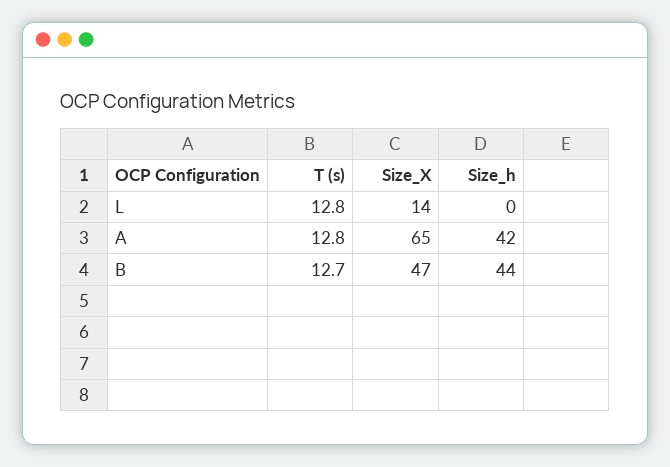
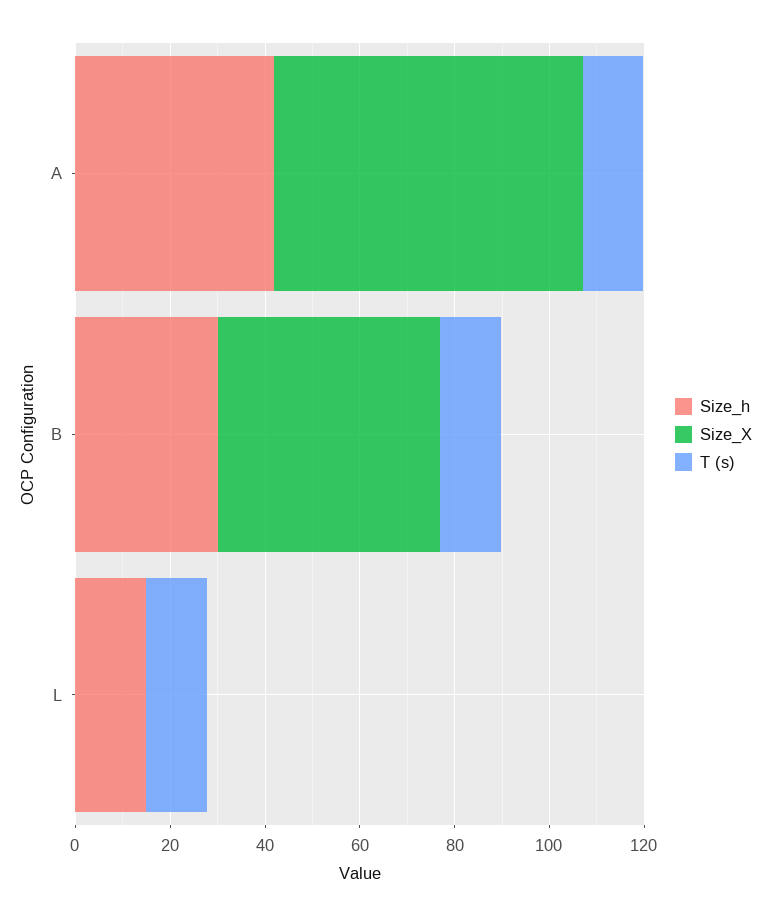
  {
    "T (s)": {
      "L": 12.8,
      "A": 12.8,
      "B": 12.7
    },
    "Size_X": {
-     "L": 14,
+     "L": 0,
      "A": 65,
      "B": 47
    },
    "Size_h": {
-     "L": 0,
+     "L": 15,
      "A": 42,
-     "B": 44
+     "B": 30
    }
  }

